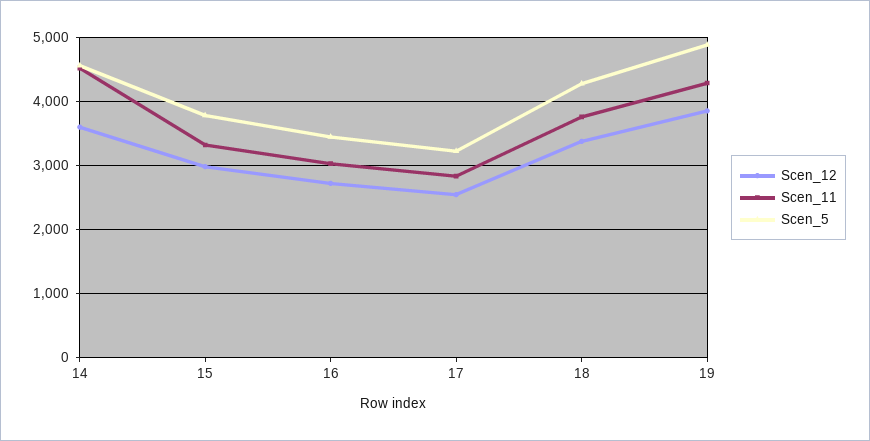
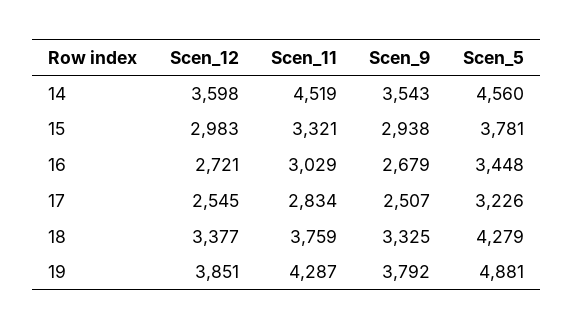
  {
    "Scen_12": {
      "14": 3598,
      "15": 2983,
      "16": 2721,
      "17": 2545,
      "18": 3377,
      "19": 3851
    },
    "Scen_11": {
      "14": 4519,
      "15": 3321,
      "16": 3029,
      "17": 2834,
      "18": 3759,
      "19": 4287
    },
    "Scen_5": {
      "14": 4560,
      "15": 3781,
      "16": 3448,
      "17": 3226,
      "18": 4279,
      "19": 4881
-   }
+   },
+   "Scen_9": {
+     "14": 3543,
+     "15": 2938,
+     "16": 2679,
+     "17": 2507,
+     "18": 3325,
+     "19": 3792
+   }
  }

